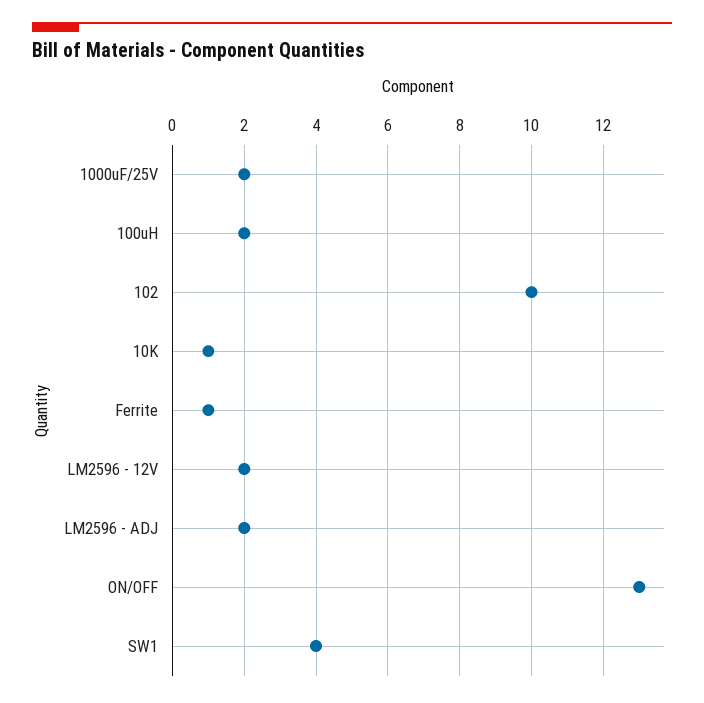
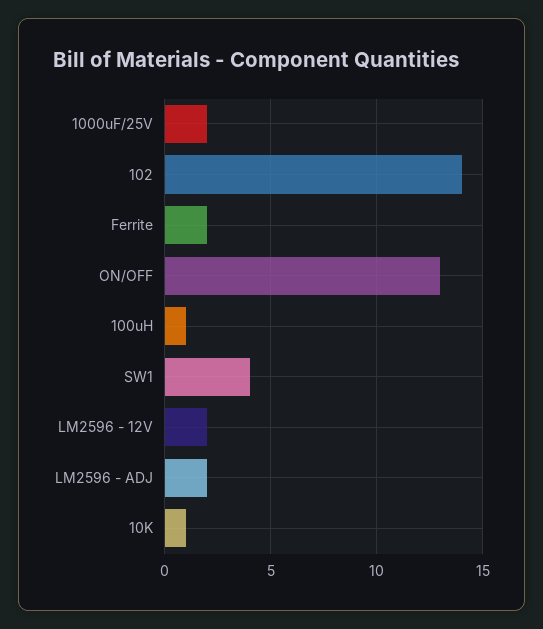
  {
    "1000uF/25V": 2,
-   "100uH": 2,
+   "100uH": 1,
-   "102": 10,
+   "102": 14,
    "10K": 1,
-   "Ferrite": 1,
+   "Ferrite": 2,
    "LM2596 - 12V": 2,
    "LM2596 - ADJ": 2,
    "ON/OFF": 13,
    "SW1": 4
  }

